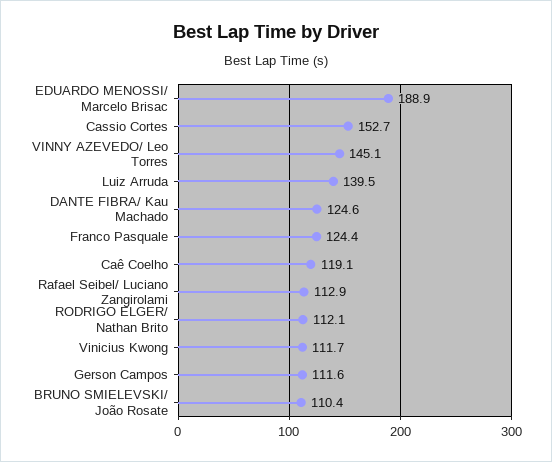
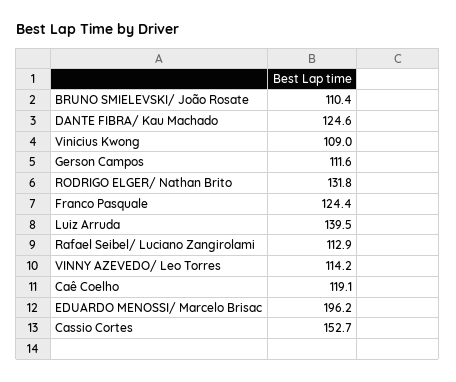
  {
-   "EDUARDO MENOSSI/ Marcelo Brisac": 188.9,
+   "EDUARDO MENOSSI/ Marcelo Brisac": 196.2,
    "Cassio Cortes": 152.7,
-   "VINNY AZEVEDO/ Leo Torres": 145.1,
+   "VINNY AZEVEDO/ Leo Torres": 114.2,
    "Luiz Arruda": 139.5,
    "DANTE FIBRA/ Kau Machado": 124.6,
    "Franco Pasquale": 124.4,
    "Caê Coelho": 119.1,
    "Rafael Seibel/ Luciano Zangirolami": 112.9,
-   "RODRIGO ELGER/ Nathan Brito": 112.1,
+   "RODRIGO ELGER/ Nathan Brito": 131.8,
-   "Vinicius Kwong": 111.7,
+   "Vinicius Kwong": 109,
    "Gerson Campos": 111.6,
    "BRUNO SMIELEVSKI/ João Rosate": 110.4
  }

